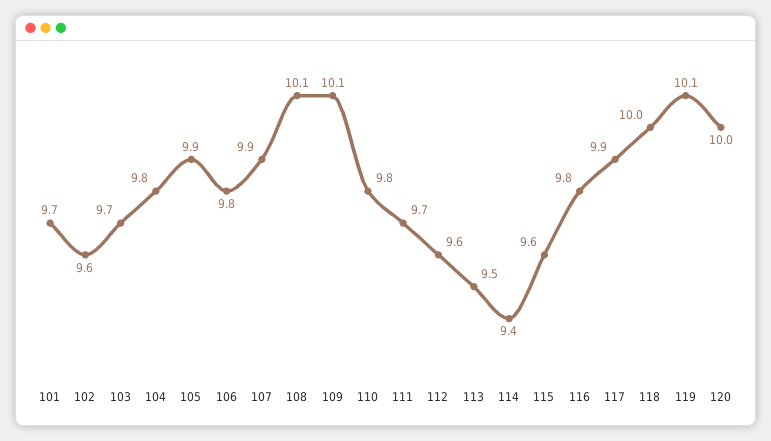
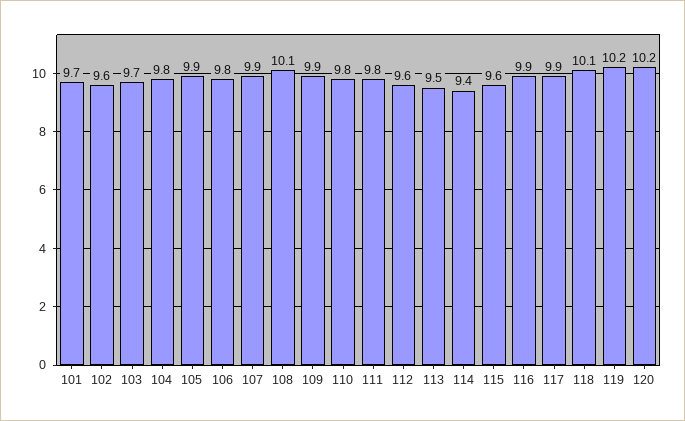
  {
    "101": 9.7,
    "102": 9.6,
    "103": 9.7,
    "104": 9.8,
    "105": 9.9,
    "106": 9.8,
    "107": 9.9,
    "108": 10.1,
-   "109": 10.1,
+   "109": 9.9,
    "110": 9.8,
-   "111": 9.7,
+   "111": 9.8,
    "112": 9.6,
    "113": 9.5,
    "114": 9.4,
    "115": 9.6,
-   "116": 9.8,
+   "116": 9.9,
    "117": 9.9,
-   "118": 10,
+   "118": 10.1,
-   "119": 10.1,
+   "119": 10.2,
-   "120": 10
+   "120": 10.2
  }

